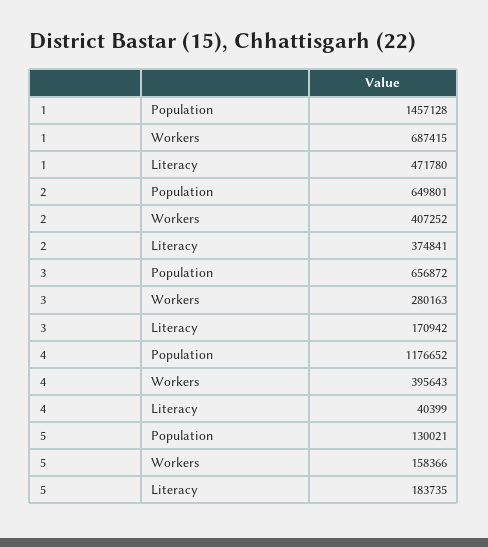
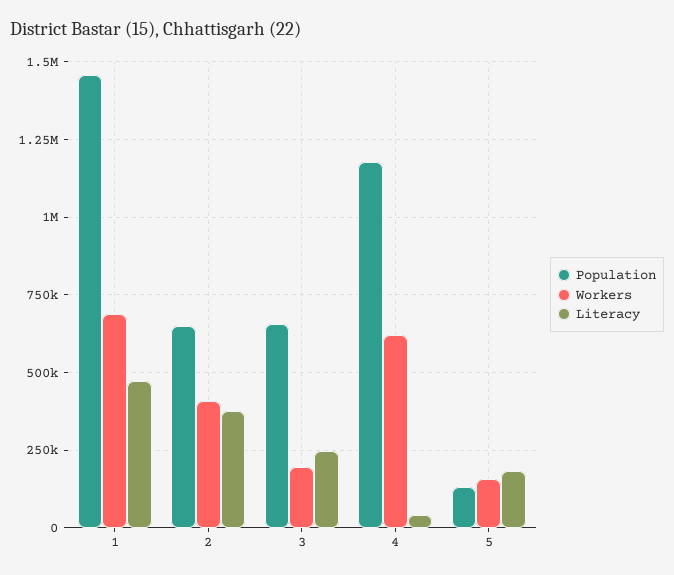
  {
    "Population": {
      "1": 1457128,
      "2": 649801,
      "3": 656872,
      "4": 1176652,
      "5": 130021
    },
    "Workers": {
      "1": 687415,
      "2": 407252,
-     "3": 280163,
+     "3": 200000,
-     "4": 395643,
+     "4": 625000,
      "5": 158366
    },
    "Literacy": {
      "1": 471780,
      "2": 374841,
-     "3": 170942,
+     "3": 250000,
      "4": 40399,
      "5": 183735
    }
  }

